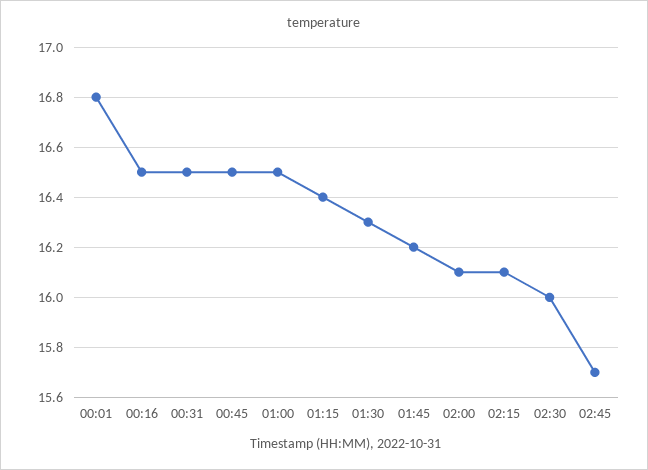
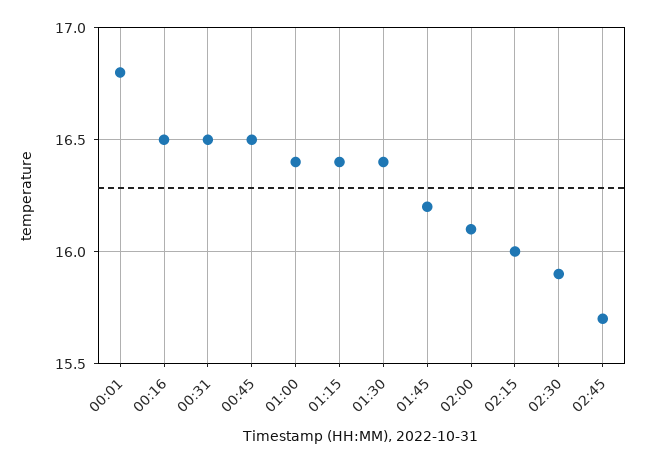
  {
    "00:01": 16.8,
    "00:16": 16.5,
    "00:31": 16.5,
    "00:45": 16.5,
-   "01:00": 16.5,
+   "01:00": 16.4,
    "01:15": 16.4,
-   "01:30": 16.3,
+   "01:30": 16.4,
    "01:45": 16.2,
    "02:00": 16.1,
-   "02:15": 16.1,
+   "02:15": 16,
-   "02:30": 16,
+   "02:30": 15.9,
    "02:45": 15.7
  }

